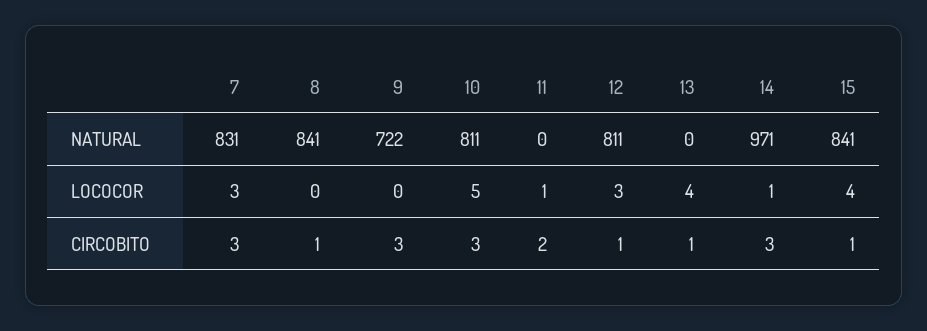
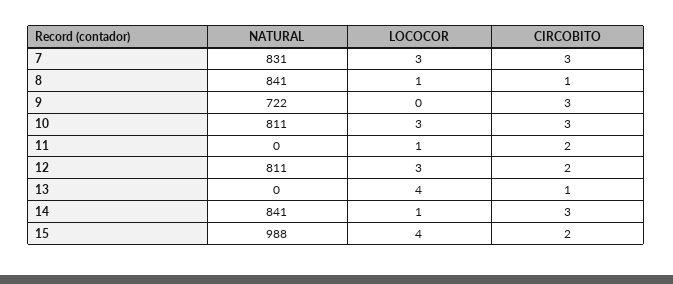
  {
    "7": {
      "NATURAL": 831,
      "LOCOCOR": 3,
      "CIRCOBITO": 3
    },
    "8": {
      "NATURAL": 841,
-     "LOCOCOR": 0,
+     "LOCOCOR": 1,
      "CIRCOBITO": 1
    },
    "9": {
      "NATURAL": 722,
      "LOCOCOR": 0,
      "CIRCOBITO": 3
    },
    "10": {
      "NATURAL": 811,
-     "LOCOCOR": 5,
+     "LOCOCOR": 3,
      "CIRCOBITO": 3
    },
    "11": {
      "NATURAL": 0,
      "LOCOCOR": 1,
      "CIRCOBITO": 2
    },
    "12": {
      "NATURAL": 811,
      "LOCOCOR": 3,
-     "CIRCOBITO": 1
+     "CIRCOBITO": 2
    },
    "13": {
      "NATURAL": 0,
      "LOCOCOR": 4,
      "CIRCOBITO": 1
    },
    "14": {
-     "NATURAL": 971,
+     "NATURAL": 841,
      "LOCOCOR": 1,
      "CIRCOBITO": 3
    },
    "15": {
-     "NATURAL": 841,
+     "NATURAL": 988,
      "LOCOCOR": 4,
-     "CIRCOBITO": 1
+     "CIRCOBITO": 2
    }
  }

